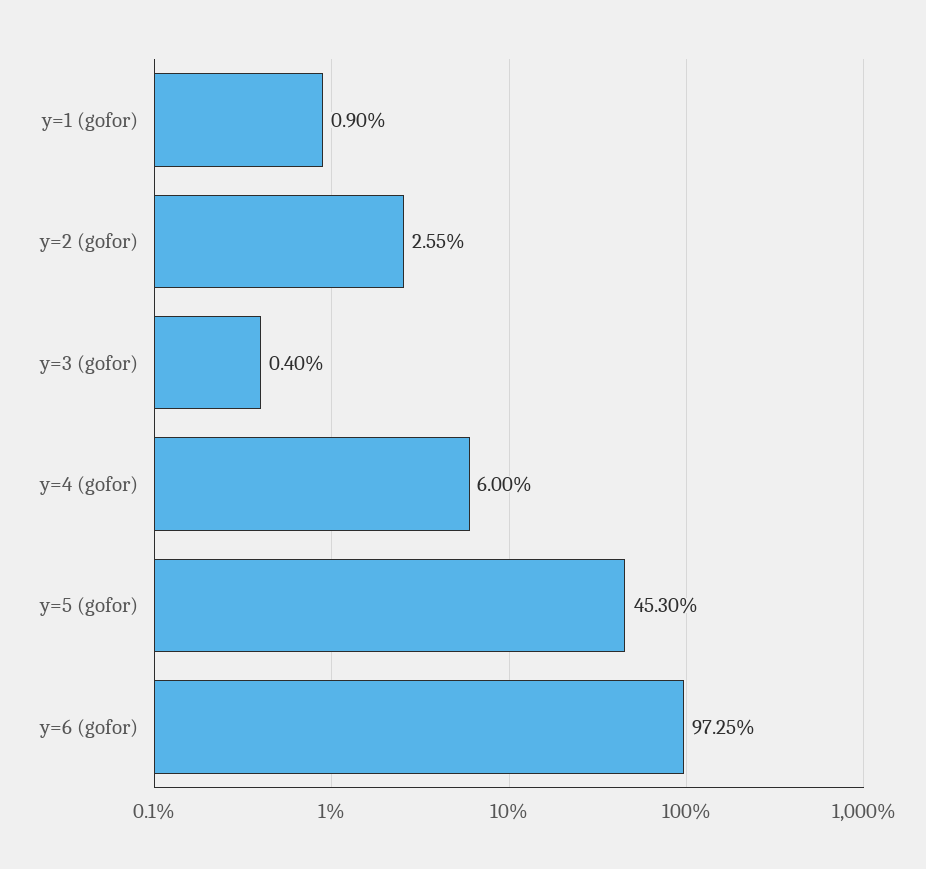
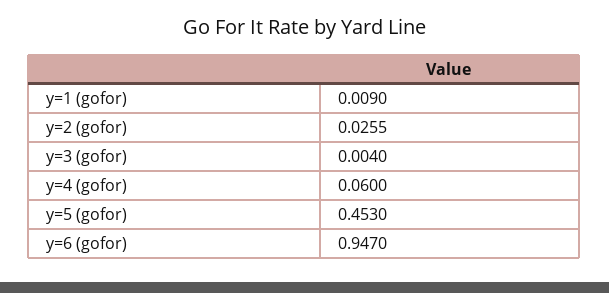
  {
    "y=1 (gofor)": 0.009,
    "y=2 (gofor)": 0.0255,
    "y=3 (gofor)": 0.004,
    "y=4 (gofor)": 0.06,
    "y=5 (gofor)": 0.453,
-   "y=6 (gofor)": 0.9725
+   "y=6 (gofor)": 0.947
  }

